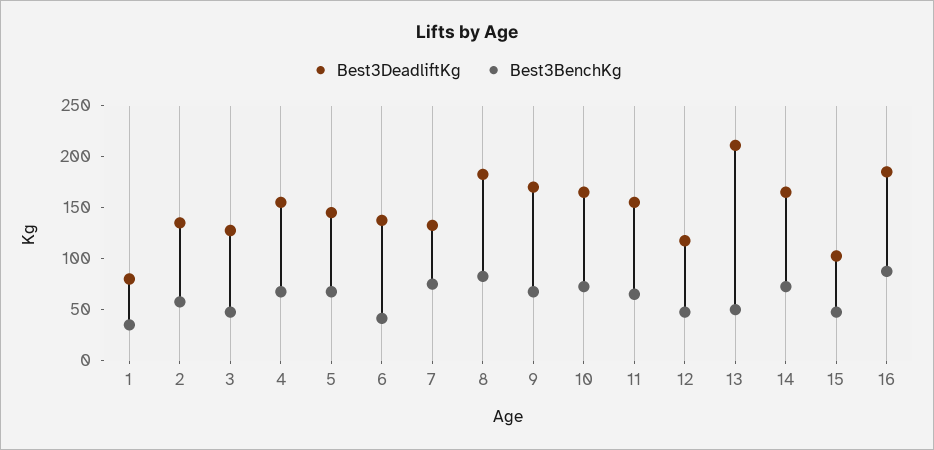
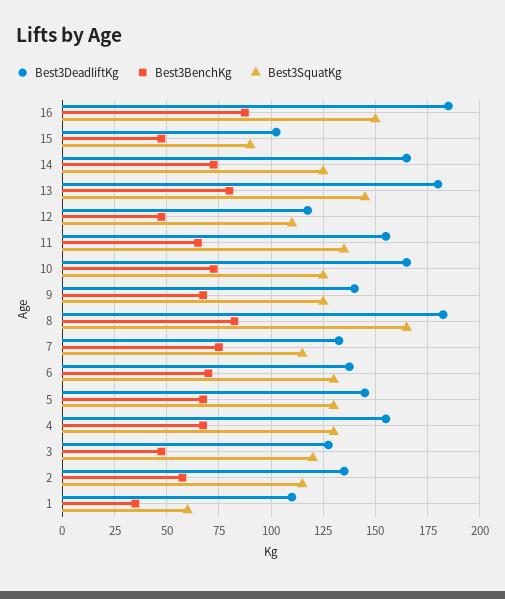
  {
    "Best3DeadliftKg": {
-     "1": 80,
+     "1": 110,
      "2": 135,
      "3": 130,
      "4": 155,
      "5": 145,
      "6": 140,
      "7": 135,
      "8": 185,
-     "9": 170,
+     "9": 140,
      "10": 165,
      "11": 155,
      "12": 120,
-     "13": 210,
+     "13": 180,
      "14": 165,
      "15": 105,
      "16": 185
    },
    "Best3BenchKg": {
      "1": 35,
      "2": 60,
      "3": 50,
      "4": 70,
      "5": 70,
-     "6": 40,
+     "6": 70,
      "7": 75,
      "8": 85,
      "9": 70,
      "10": 75,
      "11": 65,
      "12": 50,
-     "13": 50,
+     "13": 80,
      "14": 75,
      "15": 50,
      "16": 90
-   }
+   },
+   "Best3SquatKg": {
+     "16": 150,
+     "15": 90,
+     "14": 125,
+     "13": 145,
+     "12": 110,
+     "11": 135,
+     "10": 125,
+     "9": 125,
+     "8": 165,
+     "7": 115,
+     "6": 130,
+     "5": 130,
+     "4": 130,
+     "3": 120,
+     "2": 115,
+     "1": 60
+   }
  }

